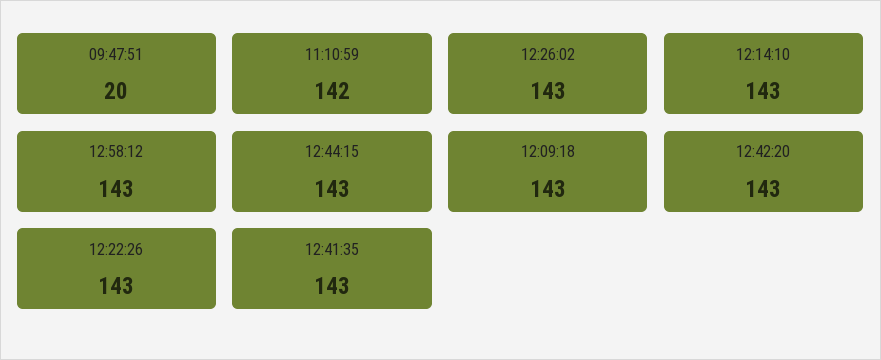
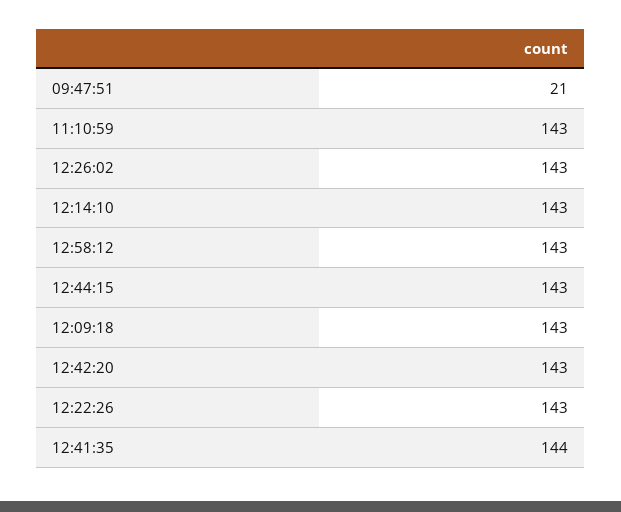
  {
-   "09:47:51": 20,
+   "09:47:51": 21,
-   "11:10:59": 142,
+   "11:10:59": 143,
    "12:26:02": 143,
    "12:14:10": 143,
    "12:58:12": 143,
    "12:44:15": 143,
    "12:09:18": 143,
    "12:42:20": 143,
    "12:22:26": 143,
-   "12:41:35": 143
+   "12:41:35": 144
  }

